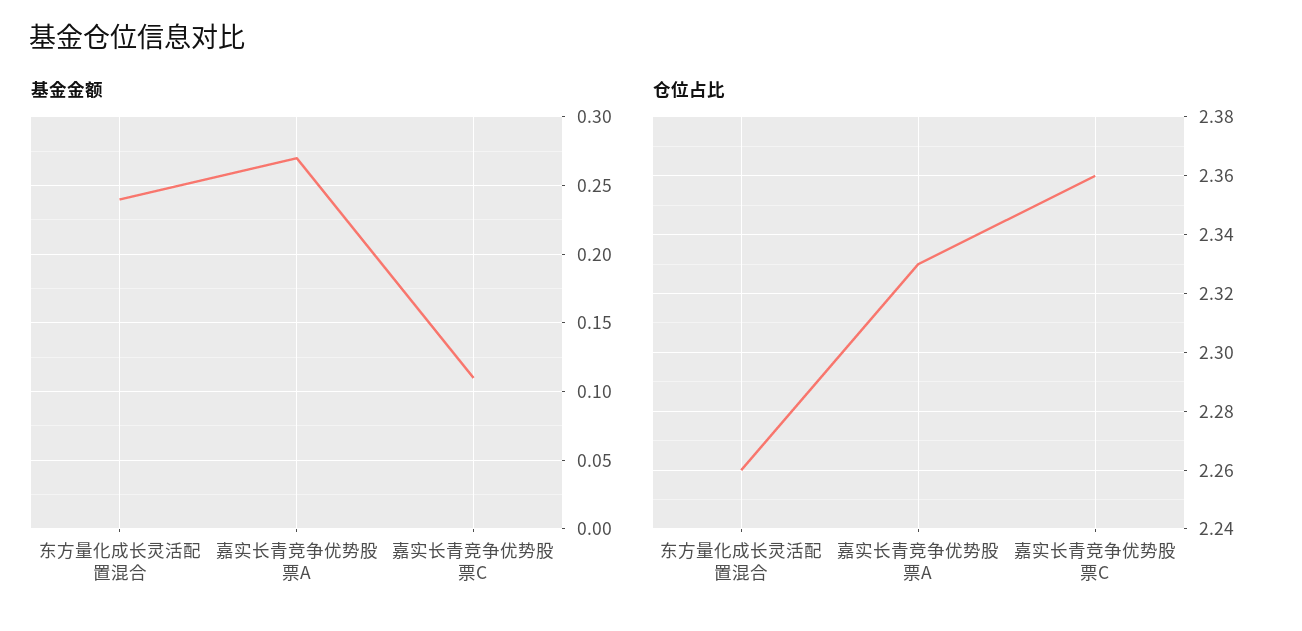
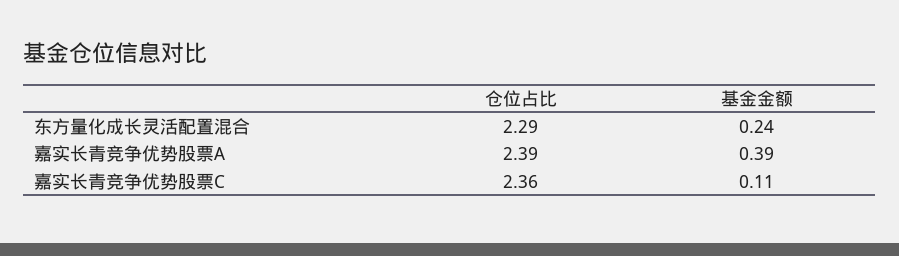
  {
    "基金金额": {
      "东方量化成长灵活配置混合": 0.24,
-     "嘉实长青竞争优势股票A": 0.27,
+     "嘉实长青竞争优势股票A": 0.39,
      "嘉实长青竞争优势股票C": 0.11
    },
    "仓位占比": {
-     "东方量化成长灵活配置混合": 2.26,
+     "东方量化成长灵活配置混合": 2.29,
-     "嘉实长青竞争优势股票A": 2.33,
+     "嘉实长青竞争优势股票A": 2.39,
      "嘉实长青竞争优势股票C": 2.36
    }
  }

